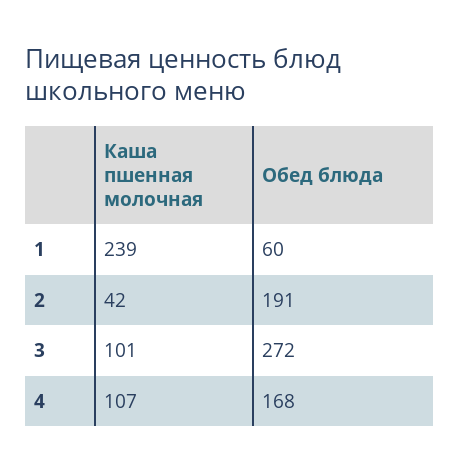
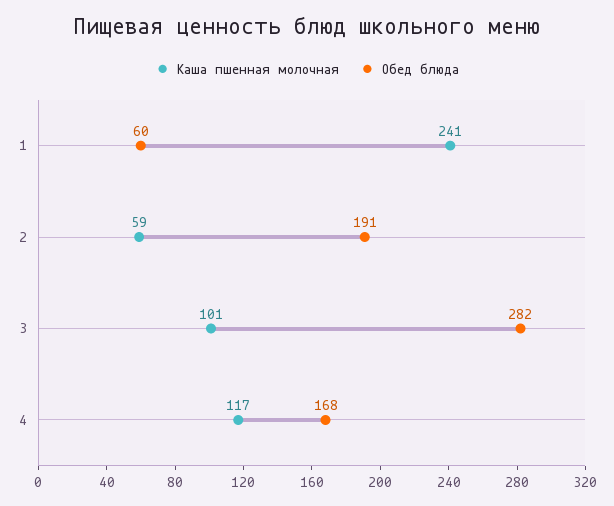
  {
    "Каша пшенная молочная": {
-     "1": 239,
+     "1": 241,
-     "2": 42,
+     "2": 59,
      "3": 101,
-     "4": 107
+     "4": 117
    },
    "Обед блюда": {
      "1": 60,
      "2": 191,
-     "3": 272,
+     "3": 282,
      "4": 168
    }
  }

